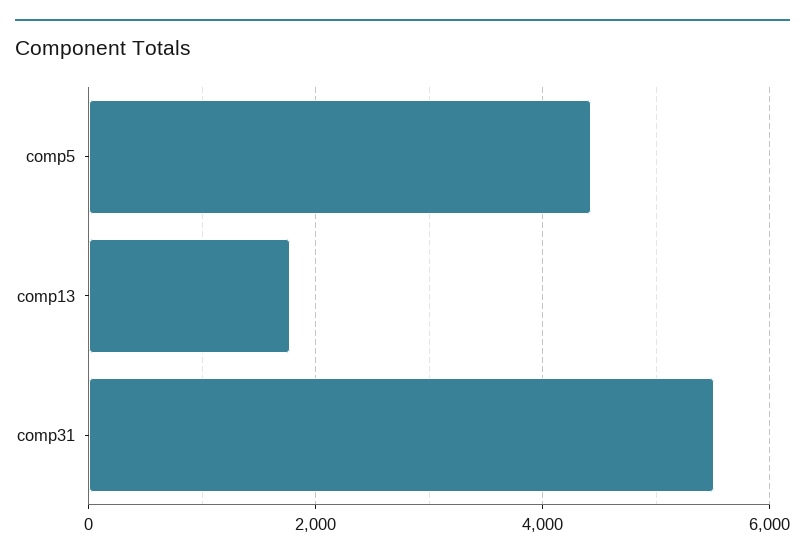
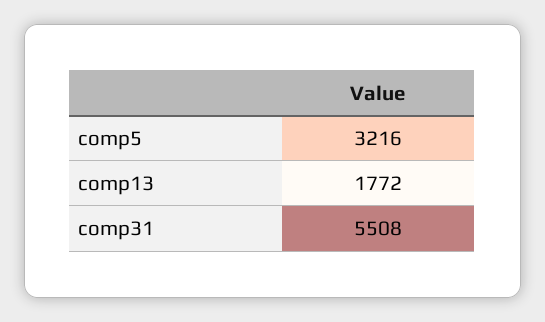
  {
-   "comp5": 4400,
+   "comp5": 3216,
    "comp13": 1772,
    "comp31": 5508
  }

